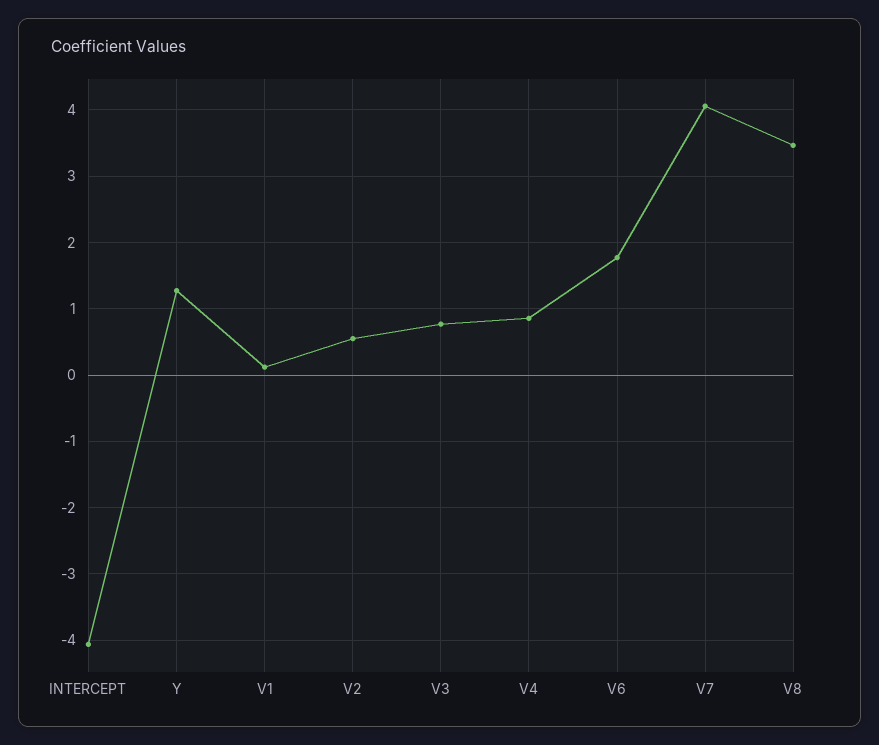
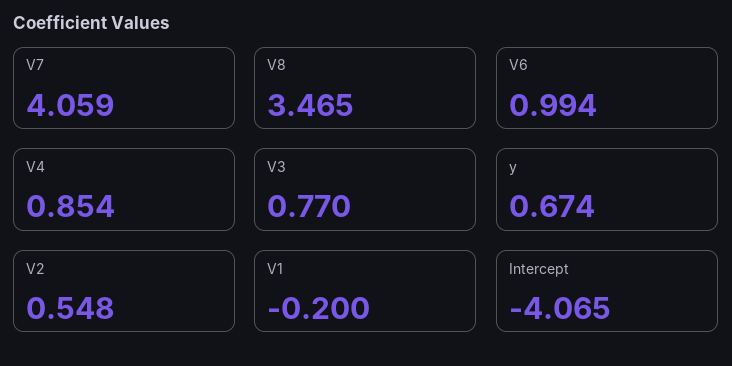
  {
    "INTERCEPT": -4.065,
-   "Y": 1.3,
+   "Y": 0.674,
-   "V1": 0.1,
+   "V1": -0.2,
    "V2": 0.548,
    "V3": 0.77,
    "V4": 0.854,
-   "V6": 1.8,
+   "V6": 0.994,
    "V7": 4.059,
    "V8": 3.465
  }

